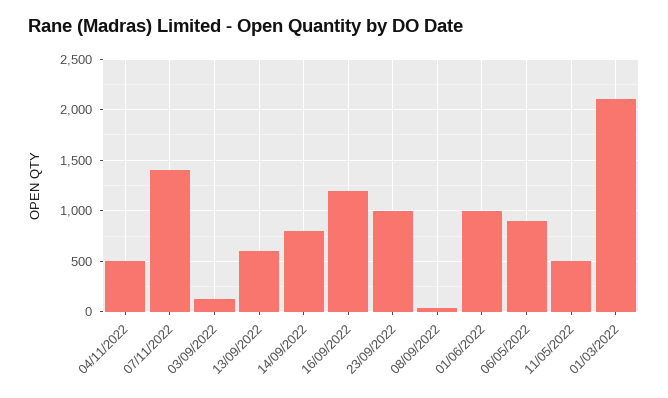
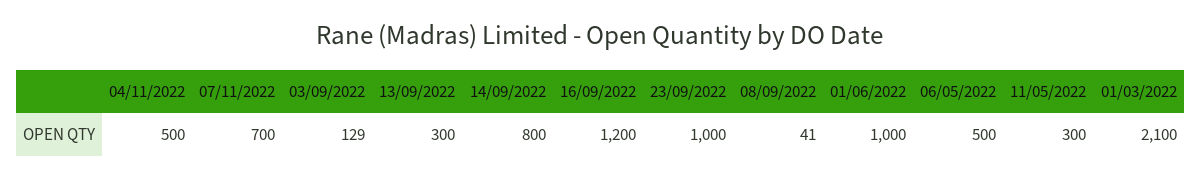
  {
    "04/11/2022": 500,
-   "07/11/2022": 1400,
+   "07/11/2022": 700,
    "03/09/2022": 129,
-   "13/09/2022": 600,
+   "13/09/2022": 300,
    "14/09/2022": 800,
    "16/09/2022": 1200,
    "23/09/2022": 1000,
    "08/09/2022": 41,
    "01/06/2022": 1000,
-   "06/05/2022": 900,
+   "06/05/2022": 500,
-   "11/05/2022": 500,
+   "11/05/2022": 300,
    "01/03/2022": 2100
  }

